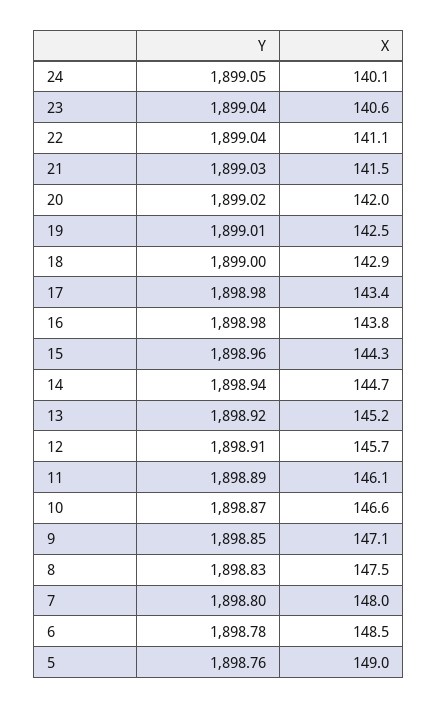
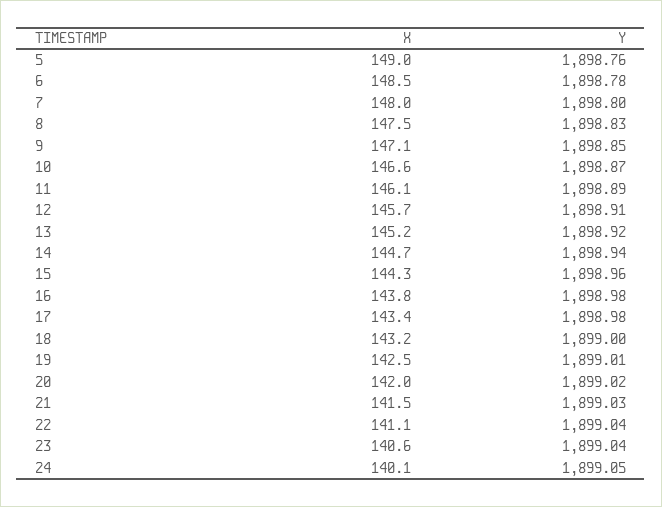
  {
    "Y": {
      "24": 1899.05,
      "23": 1899.04,
      "22": 1899.04,
      "21": 1899.03,
      "20": 1899.02,
      "19": 1899.01,
      "18": 1899,
      "17": 1898.98,
      "16": 1898.98,
      "15": 1898.96,
      "14": 1898.94,
      "13": 1898.92,
      "12": 1898.91,
      "11": 1898.89,
      "10": 1898.87,
      "9": 1898.85,
      "8": 1898.83,
      "7": 1898.8,
      "6": 1898.78,
      "5": 1898.76
    },
    "X": {
      "24": 140.1,
      "23": 140.6,
      "22": 141.1,
      "21": 141.5,
      "20": 142,
      "19": 142.5,
-     "18": 142.9,
+     "18": 143.2,
      "17": 143.4,
      "16": 143.8,
      "15": 144.3,
      "14": 144.7,
      "13": 145.2,
      "12": 145.7,
      "11": 146.1,
      "10": 146.6,
      "9": 147.1,
      "8": 147.5,
      "7": 148,
      "6": 148.5,
      "5": 149
    }
  }

